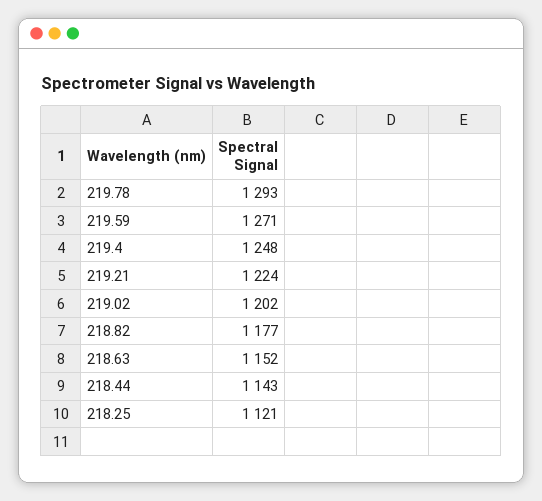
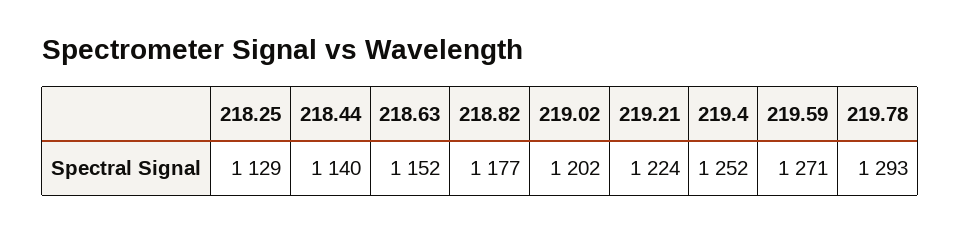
  {
    "219.78": 1293,
    "219.59": 1271,
-   "219.4": 1248,
+   "219.4": 1252,
    "219.21": 1224,
    "219.02": 1202,
    "218.82": 1177,
    "218.63": 1152,
-   "218.44": 1143,
+   "218.44": 1140,
-   "218.25": 1121
+   "218.25": 1129
  }

